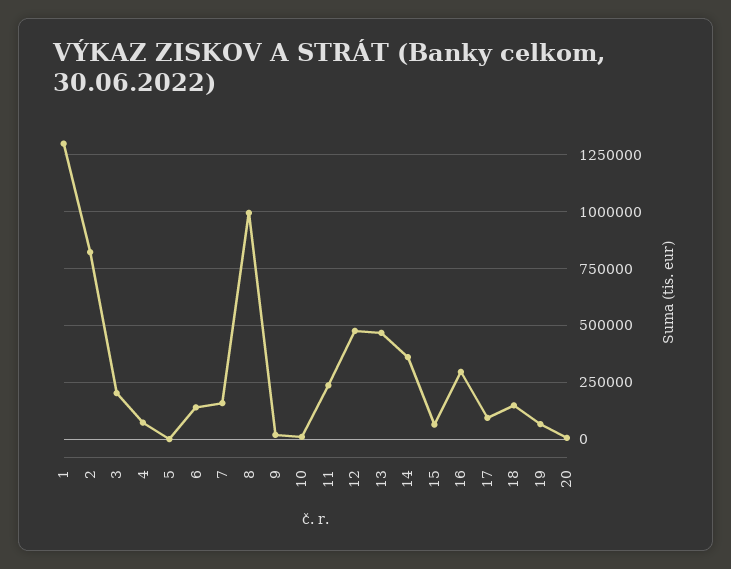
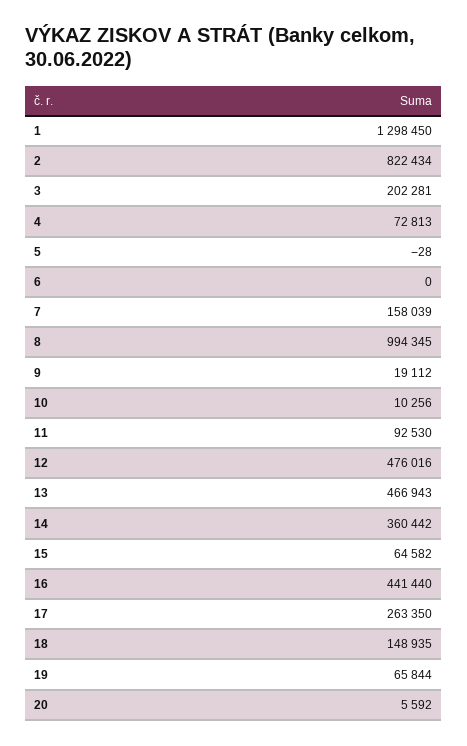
  {
    "1": 1298450,
    "2": 822434,
    "3": 202281,
    "4": 72813,
    "5": -28,
-   "6": 150000,
+   "6": 0,
    "7": 158039,
    "8": 994345,
    "9": 19112,
    "10": 10256,
-   "11": 250000,
+   "11": 92530,
    "12": 476016,
    "13": 466943,
    "14": 360442,
    "15": 64582,
-   "16": 300000,
+   "16": 441440,
-   "17": 100000,
+   "17": 263350,
    "18": 148935,
    "19": 65844,
    "20": 5592
  }

